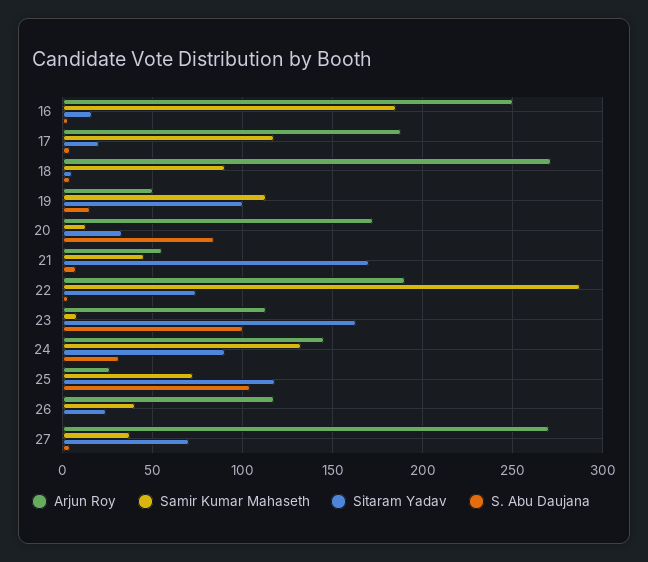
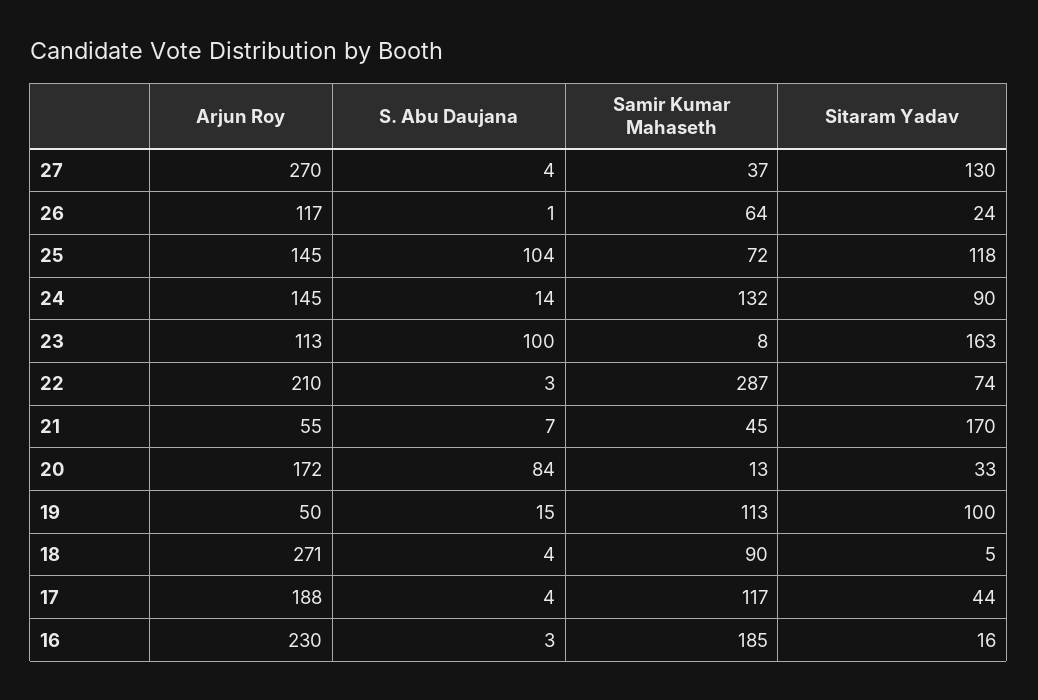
  {
    "Arjun Roy": {
-     "16": 250,
+     "16": 230,
      "17": 188,
      "18": 271,
      "19": 50,
      "20": 172,
      "21": 55,
-     "22": 190,
+     "22": 210,
      "23": 113,
      "24": 145,
-     "25": 25,
+     "25": 145,
      "26": 117,
      "27": 270
    },
    "Samir Kumar Mahaseth": {
      "16": 185,
      "17": 117,
      "18": 90,
      "19": 113,
      "20": 13,
      "21": 45,
      "22": 287,
      "23": 8,
      "24": 132,
      "25": 72,
-     "26": 40,
+     "26": 64,
      "27": 37
    },
    "Sitaram Yadav": {
      "16": 16,
-     "17": 20,
+     "17": 44,
      "18": 5,
      "19": 100,
      "20": 33,
      "21": 170,
      "22": 74,
      "23": 163,
      "24": 90,
      "25": 118,
      "26": 24,
-     "27": 70
+     "27": 130
    },
    "S. Abu Daujana": {
      "16": 3,
      "17": 4,
      "18": 4,
      "19": 15,
      "20": 84,
      "21": 7,
      "22": 3,
      "23": 100,
-     "24": 30,
+     "24": 14,
      "25": 104,
      "26": 1,
      "27": 4
    }
  }

